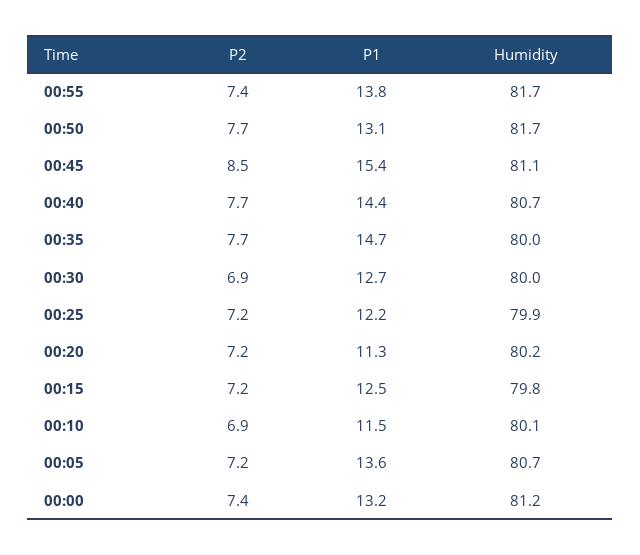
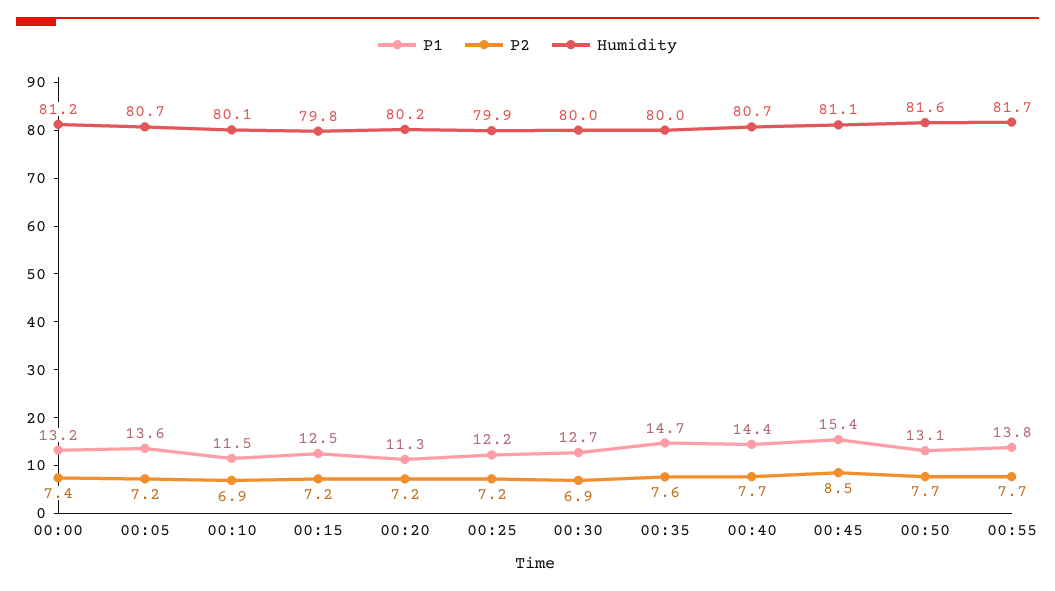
  {
    "P2": {
-     "00:55": 7.4,
+     "00:55": 7.7,
      "00:50": 7.7,
      "00:45": 8.5,
      "00:40": 7.7,
-     "00:35": 7.7,
+     "00:35": 7.6,
      "00:30": 6.9,
      "00:25": 7.2,
      "00:20": 7.2,
      "00:15": 7.2,
      "00:10": 6.9,
      "00:05": 7.2,
      "00:00": 7.4
    },
    "P1": {
      "00:55": 13.8,
      "00:50": 13.1,
      "00:45": 15.4,
      "00:40": 14.4,
      "00:35": 14.7,
      "00:30": 12.7,
      "00:25": 12.2,
      "00:20": 11.3,
      "00:15": 12.5,
      "00:10": 11.5,
      "00:05": 13.6,
      "00:00": 13.2
    },
    "Humidity": {
      "00:55": 81.7,
-     "00:50": 81.7,
+     "00:50": 81.6,
      "00:45": 81.1,
      "00:40": 80.7,
      "00:35": 80,
      "00:30": 80,
      "00:25": 79.9,
      "00:20": 80.2,
      "00:15": 79.8,
      "00:10": 80.1,
      "00:05": 80.7,
      "00:00": 81.2
    }
  }

